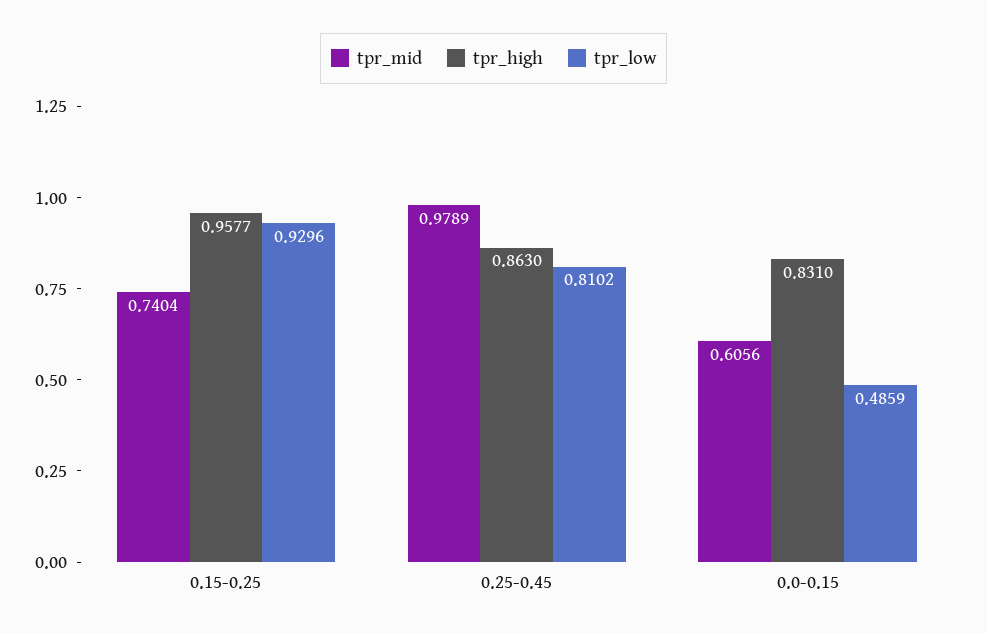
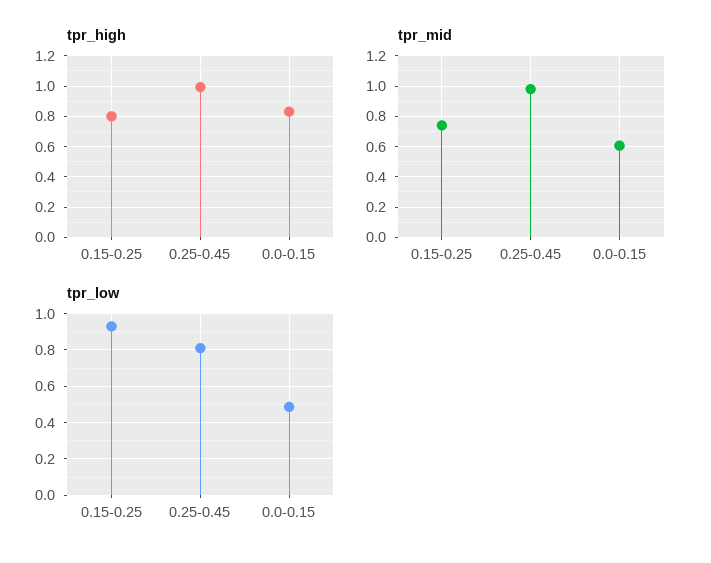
  {
    "tpr_mid": {
      "0.15-0.25": 0.7404,
      "0.25-0.45": 0.9789,
      "0.0-0.15": 0.6056
    },
    "tpr_high": {
-     "0.15-0.25": 0.9577,
+     "0.15-0.25": 0.8,
-     "0.25-0.45": 0.863,
+     "0.25-0.45": 1,
      "0.0-0.15": 0.831
    },
    "tpr_low": {
      "0.15-0.25": 0.9296,
      "0.25-0.45": 0.8102,
      "0.0-0.15": 0.4859
    }
  }

